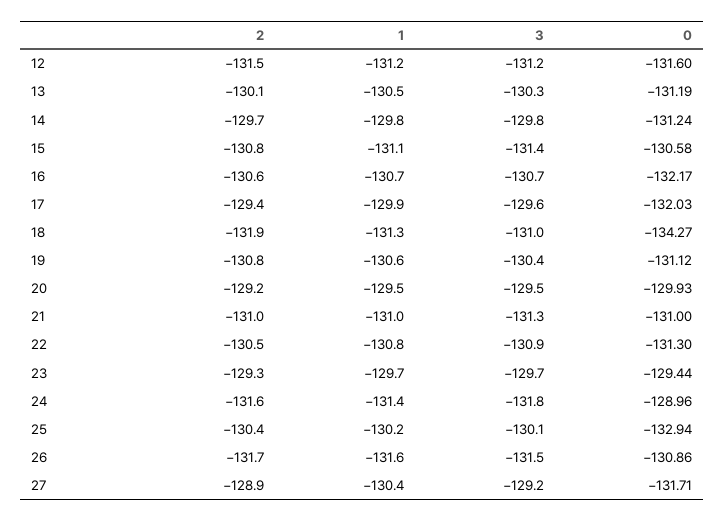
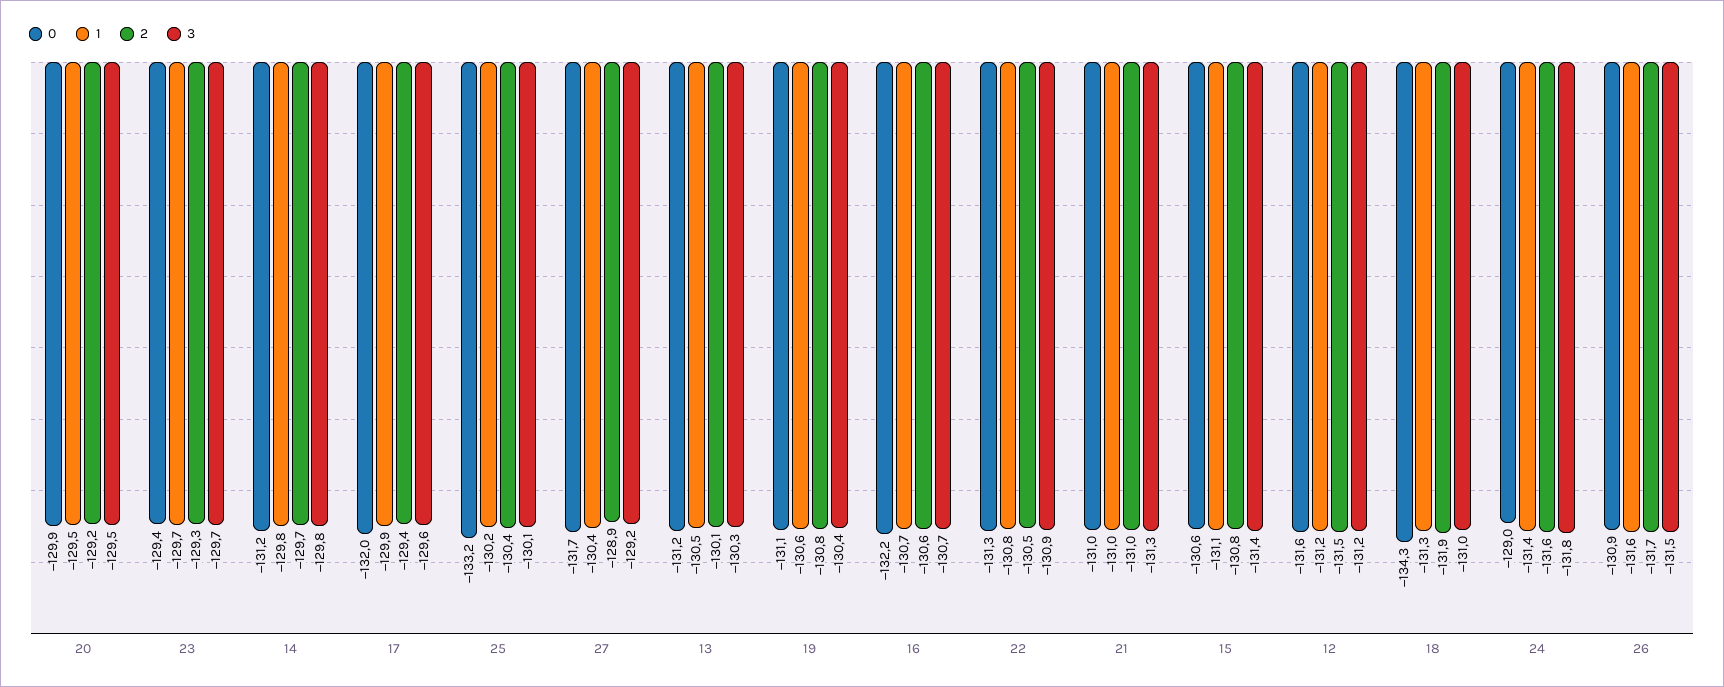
  {
    "2": {
      "12": -131.5,
      "13": -130.1,
      "14": -129.7,
      "15": -130.8,
      "16": -130.6,
      "17": -129.4,
      "18": -131.9,
      "19": -130.8,
      "20": -129.2,
      "21": -131,
      "22": -130.5,
      "23": -129.3,
      "24": -131.6,
      "25": -130.4,
      "26": -131.7,
      "27": -128.9
    },
    "1": {
      "12": -131.2,
      "13": -130.5,
      "14": -129.8,
      "15": -131.1,
      "16": -130.7,
      "17": -129.9,
      "18": -131.3,
      "19": -130.6,
      "20": -129.5,
      "21": -131,
      "22": -130.8,
      "23": -129.7,
      "24": -131.4,
      "25": -130.2,
      "26": -131.6,
      "27": -130.4
    },
    "3": {
      "12": -131.2,
      "13": -130.3,
      "14": -129.8,
      "15": -131.4,
      "16": -130.7,
      "17": -129.6,
      "18": -131,
      "19": -130.4,
      "20": -129.5,
      "21": -131.3,
      "22": -130.9,
      "23": -129.7,
      "24": -131.8,
      "25": -130.1,
      "26": -131.5,
      "27": -129.2
    },
    "0": {
      "12": -131.6,
      "13": -131.19,
      "14": -131.24,
      "15": -130.58,
      "16": -132.17,
      "17": -132.03,
      "18": -134.27,
      "19": -131.12,
      "20": -129.93,
      "21": -131,
      "22": -131.3,
      "23": -129.44,
      "24": -128.96,
-     "25": -132.94,
+     "25": -133.2,
      "26": -130.86,
      "27": -131.71
    }
  }

